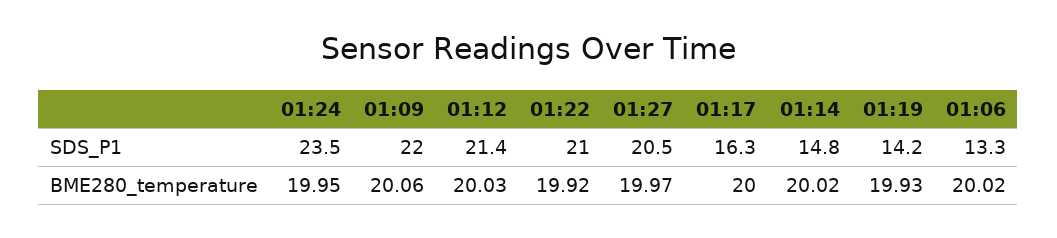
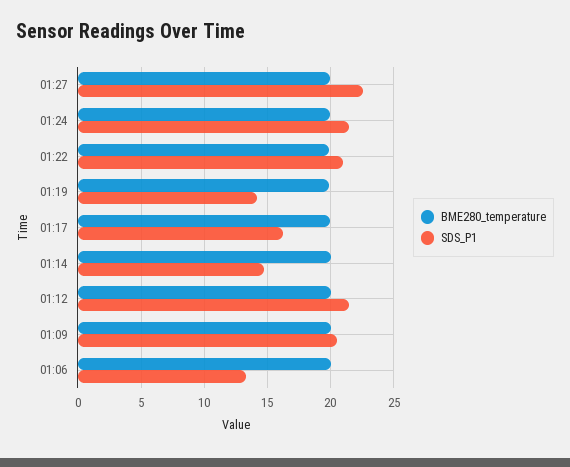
  {
    "SDS_P1": {
-     "01:24": 23.5,
+     "01:24": 21.5,
-     "01:09": 22,
+     "01:09": 20.5,
      "01:12": 21.4,
      "01:22": 21,
-     "01:27": 20.5,
+     "01:27": 22.5,
      "01:17": 16.3,
      "01:14": 14.8,
      "01:19": 14.2,
      "01:06": 13.3
    },
    "BME280_temperature": {
      "01:24": 19.95,
      "01:09": 20.06,
      "01:12": 20.03,
      "01:22": 19.92,
      "01:27": 19.97,
      "01:17": 20,
      "01:14": 20.02,
      "01:19": 19.93,
      "01:06": 20.02
    }
  }

